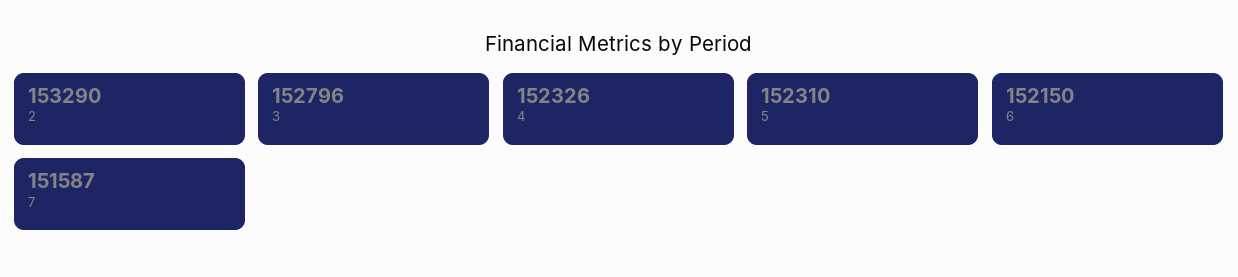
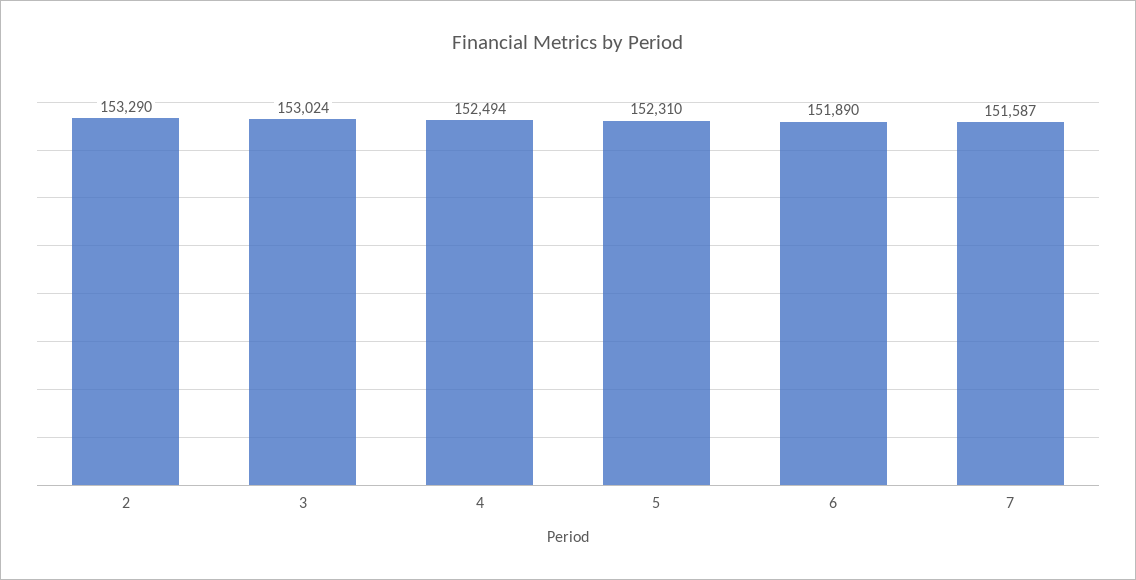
  {
    "2": 153290,
-   "3": 152796,
+   "3": 153024,
-   "4": 152326,
+   "4": 152494,
    "5": 152310,
-   "6": 152150,
+   "6": 151890,
    "7": 151587
  }

